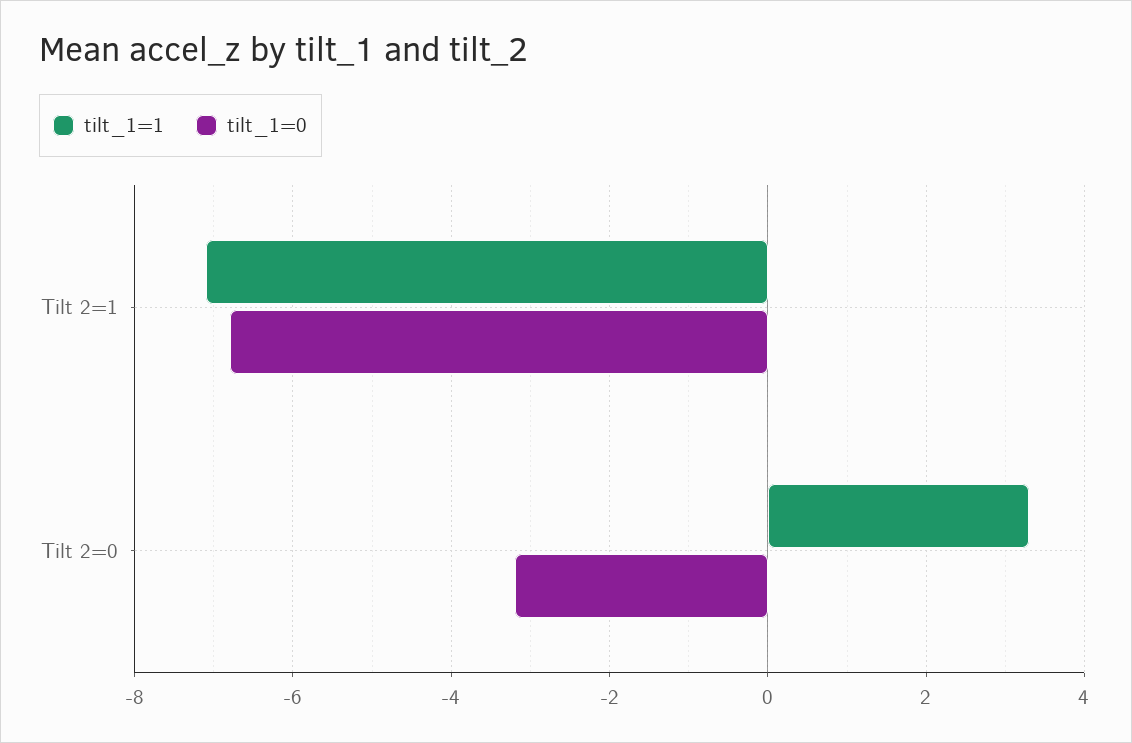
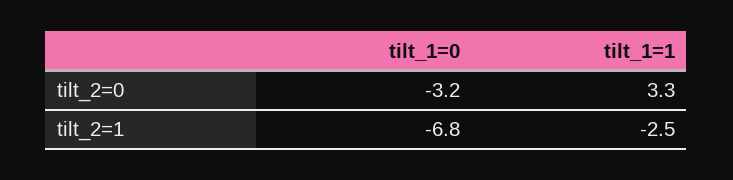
  {
    "tilt_1=1": {
-     "Tilt 2=1": -7,
+     "Tilt 2=1": -2.5,
      "Tilt 2=0": 3.3
    },
    "tilt_1=0": {
      "Tilt 2=1": -6.8,
      "Tilt 2=0": -3.2
    }
  }

